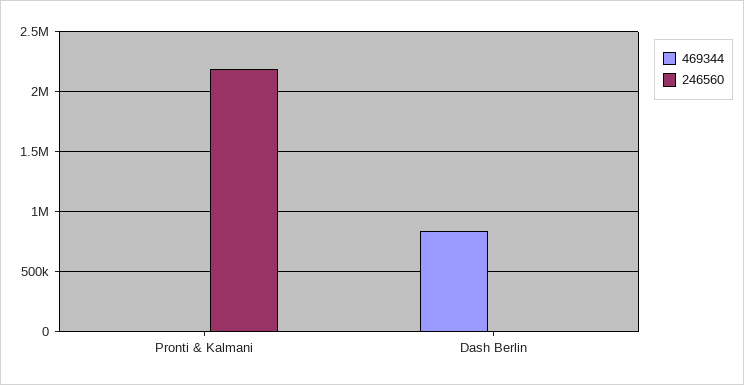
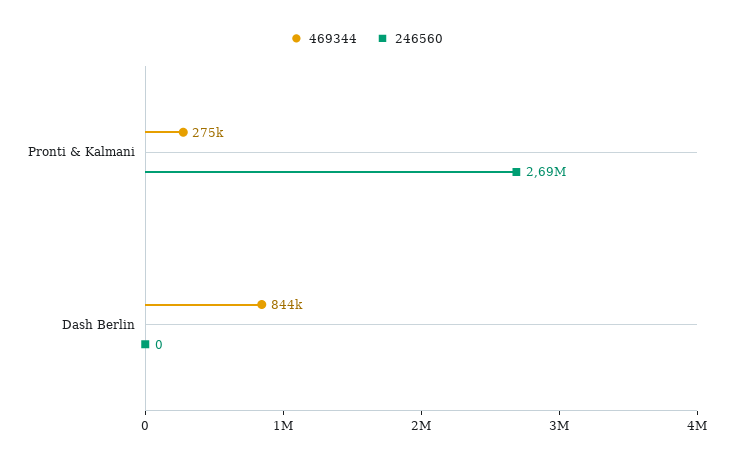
  {
    "469344": {
-     "Pronti & Kalmani": 0,
+     "Pronti & Kalmani": 275000,
      "Dash Berlin": 844000
    },
    "246560": {
-     "Pronti & Kalmani": 2200000,
+     "Pronti & Kalmani": 2690000,
      "Dash Berlin": 0
    }
  }

